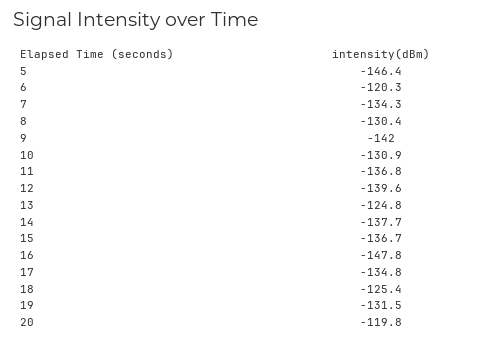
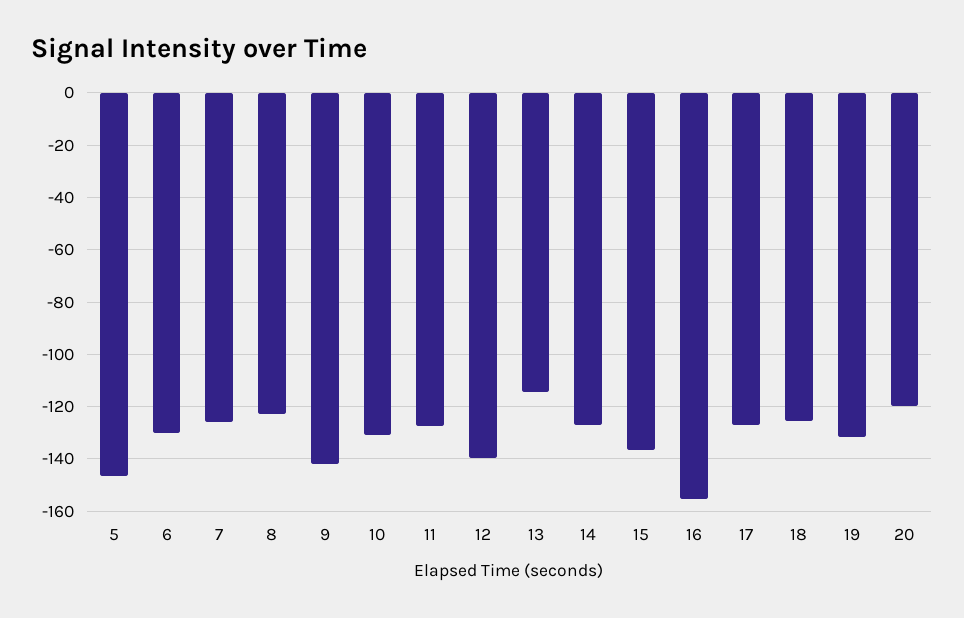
  {
    "5": -146.4,
-   "6": -120.3,
+   "6": -130,
-   "7": -134.3,
+   "7": -125,
-   "8": -130.4,
+   "8": -122.5,
    "9": -142,
    "10": -130.9,
-   "11": -136.8,
+   "11": -127.5,
    "12": -139.6,
-   "13": -124.8,
+   "13": -115,
-   "14": -137.7,
+   "14": -127.5,
    "15": -136.7,
-   "16": -147.8,
+   "16": -155,
-   "17": -134.8,
+   "17": -127.5,
    "18": -125.4,
    "19": -131.5,
    "20": -119.8
  }

